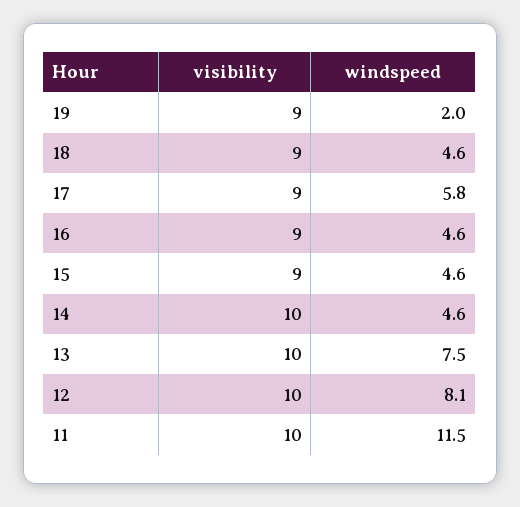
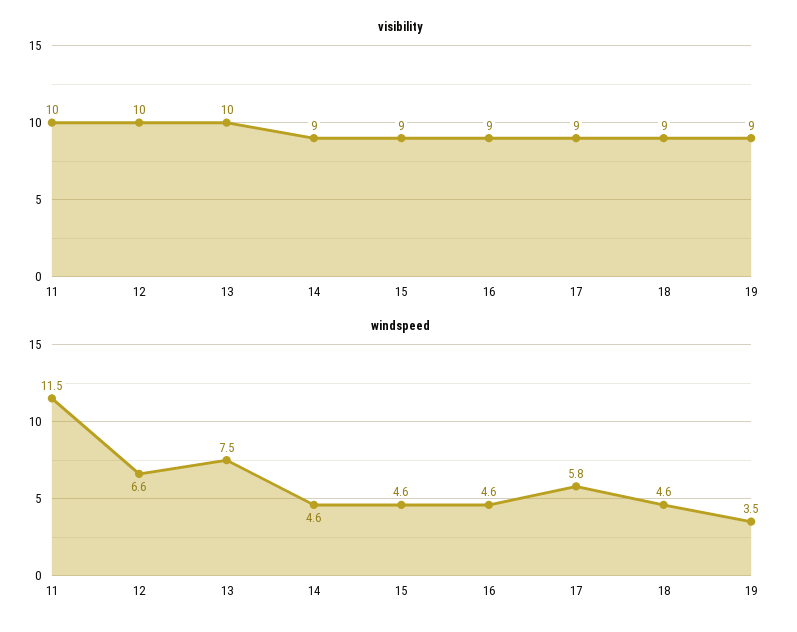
  {
    "visibility": {
      "19": 9,
      "18": 9,
      "17": 9,
      "16": 9,
      "15": 9,
-     "14": 10,
+     "14": 9,
      "13": 10,
      "12": 10,
      "11": 10
    },
    "windspeed": {
-     "19": 2,
+     "19": 3.5,
      "18": 4.6,
      "17": 5.8,
      "16": 4.6,
      "15": 4.6,
      "14": 4.6,
      "13": 7.5,
-     "12": 8.1,
+     "12": 6.6,
      "11": 11.5
    }
  }

